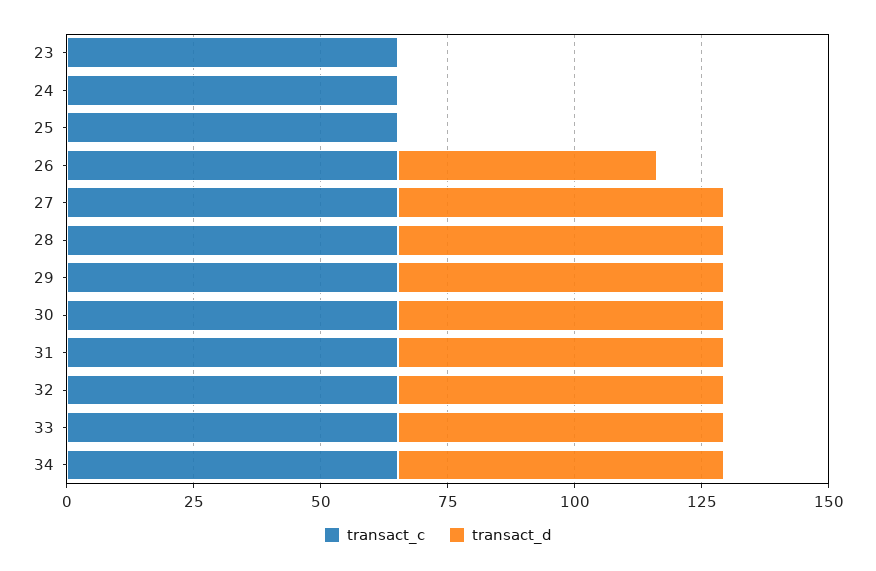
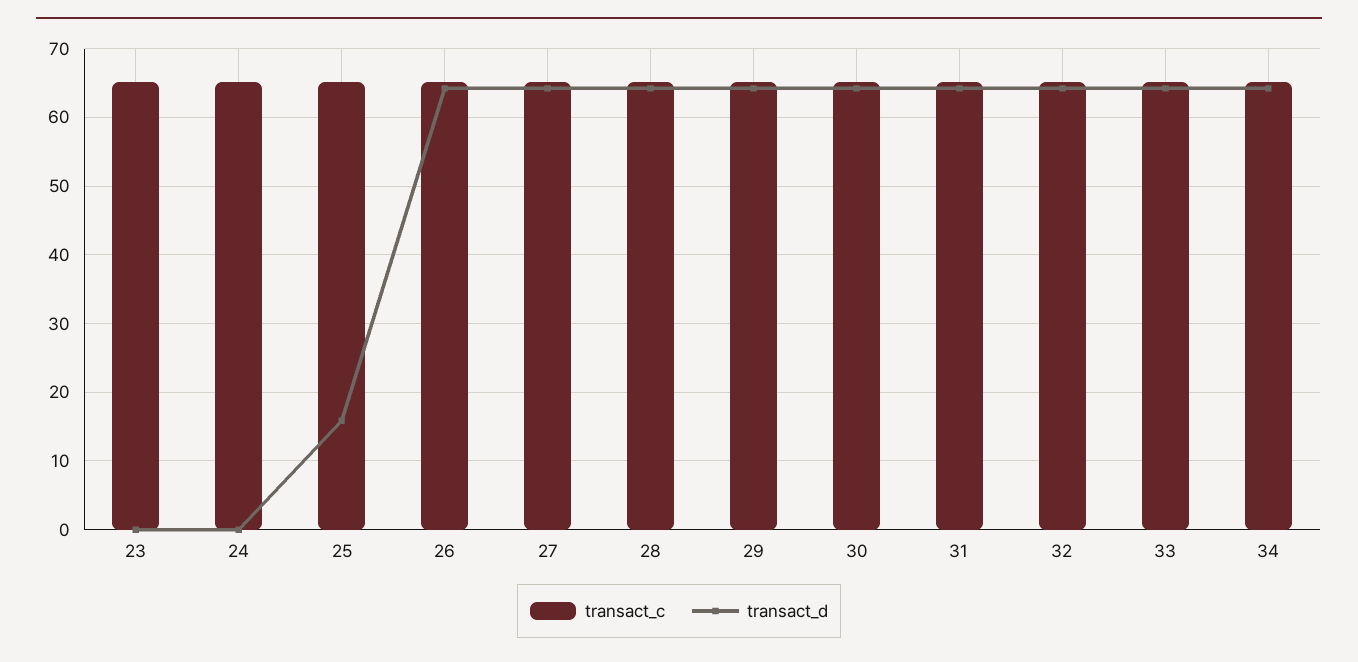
  {
    "transact_c": {
      "23": 65,
      "24": 65,
      "25": 65,
      "26": 65,
      "27": 65,
      "28": 65,
      "29": 65,
      "30": 65,
      "31": 65,
      "32": 65,
      "33": 65,
      "34": 65
    },
    "transact_d": {
      "23": 0,
      "24": 0,
-     "25": 0,
+     "25": 16,
-     "26": 50,
+     "26": 64,
      "27": 64,
      "28": 64,
      "29": 64,
      "30": 64,
      "31": 64,
      "32": 64,
      "33": 64,
      "34": 64
    }
  }

